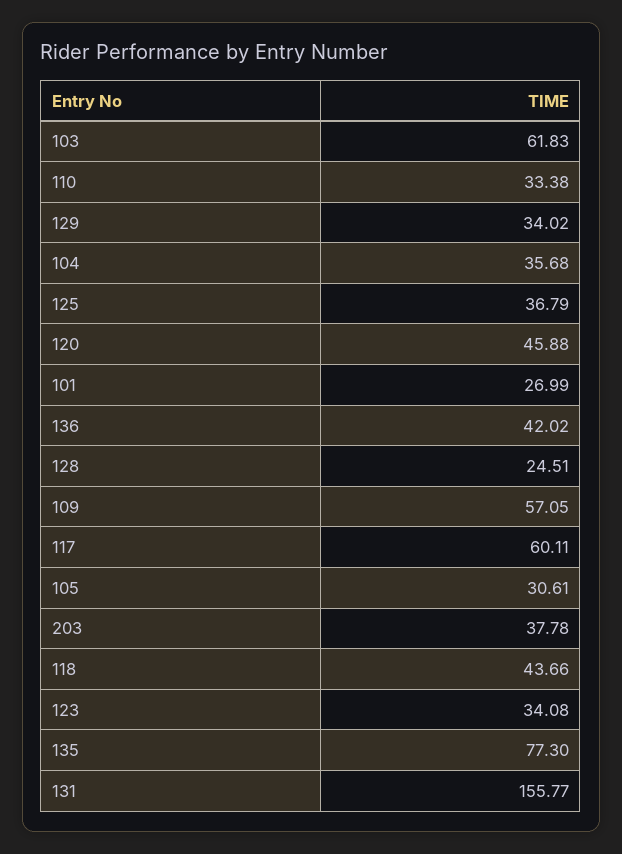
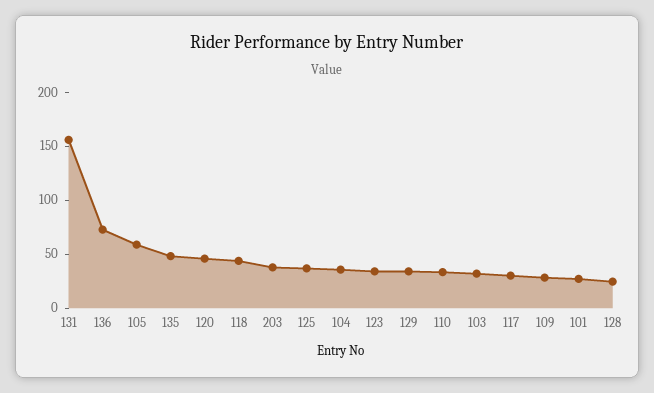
  {
-   "103": 61.83,
+   "103": 30,
    "110": 33.38,
    "129": 34.02,
    "104": 35.68,
    "125": 36.79,
    "120": 45.88,
    "101": 26.99,
-   "136": 42.02,
+   "136": 70,
    "128": 24.51,
-   "109": 57.05,
+   "109": 30,
-   "117": 60.11,
+   "117": 30,
-   "105": 30.61,
+   "105": 60,
    "203": 37.78,
    "118": 43.66,
    "123": 34.08,
-   "135": 77.3,
+   "135": 50,
    "131": 155.77
  }

